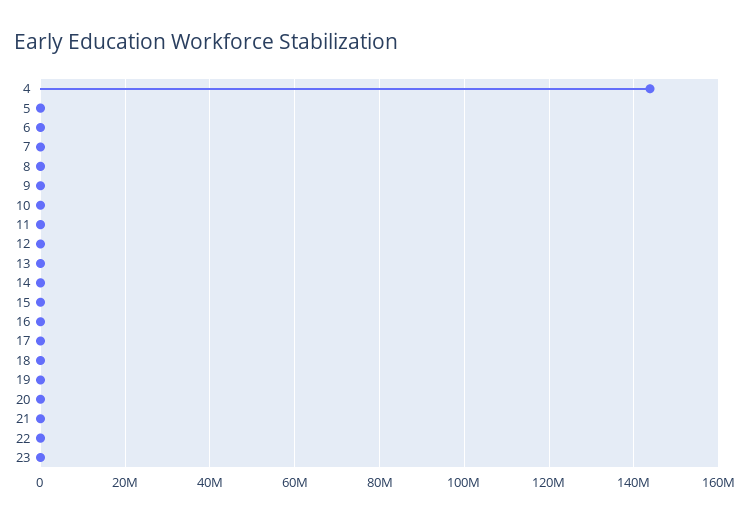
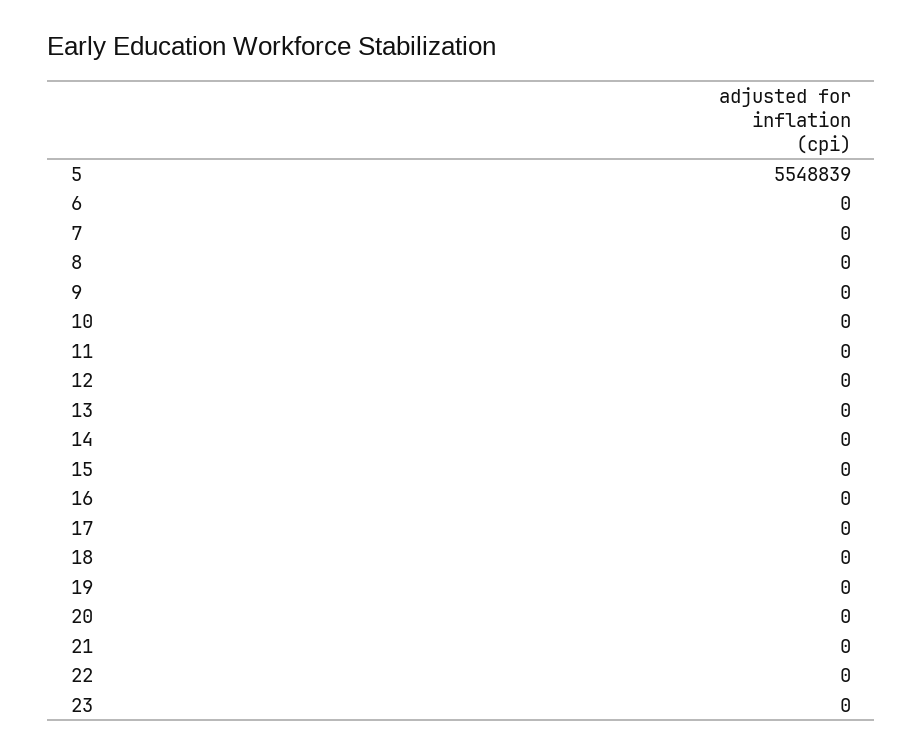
  {
-   "4": 144000000,
-   "5": 0,
+   "5": 5548839,
    "6": 0,
    "7": 0,
    "8": 0,
    "9": 0,
    "10": 0,
    "11": 0,
    "12": 0,
    "13": 0,
    "14": 0,
    "15": 0,
    "16": 0,
    "17": 0,
    "18": 0,
    "19": 0,
    "20": 0,
    "21": 0,
    "22": 0,
    "23": 0
  }

